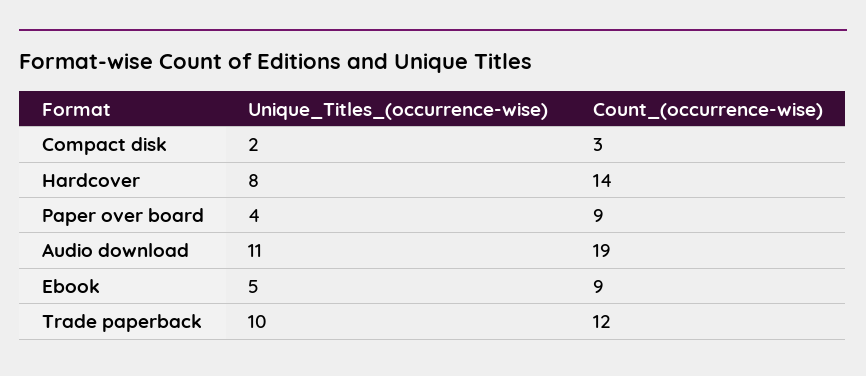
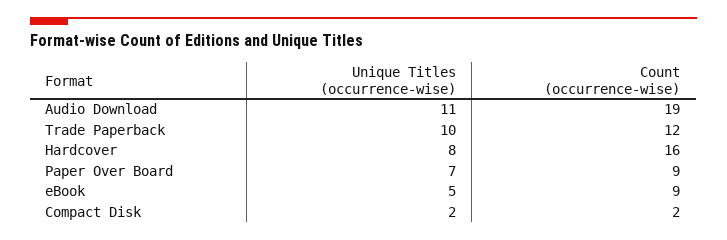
  {
    "Unique_Titles_(occurrence-wise)": {
      "Compact disk": 2,
      "Hardcover": 8,
-     "Paper over board": 4,
+     "Paper over board": 7,
      "Audio download": 11,
      "Ebook": 5,
      "Trade paperback": 10
    },
    "Count_(occurrence-wise)": {
-     "Compact disk": 3,
+     "Compact disk": 2,
-     "Hardcover": 14,
+     "Hardcover": 16,
      "Paper over board": 9,
      "Audio download": 19,
      "Ebook": 9,
      "Trade paperback": 12
    }
  }

